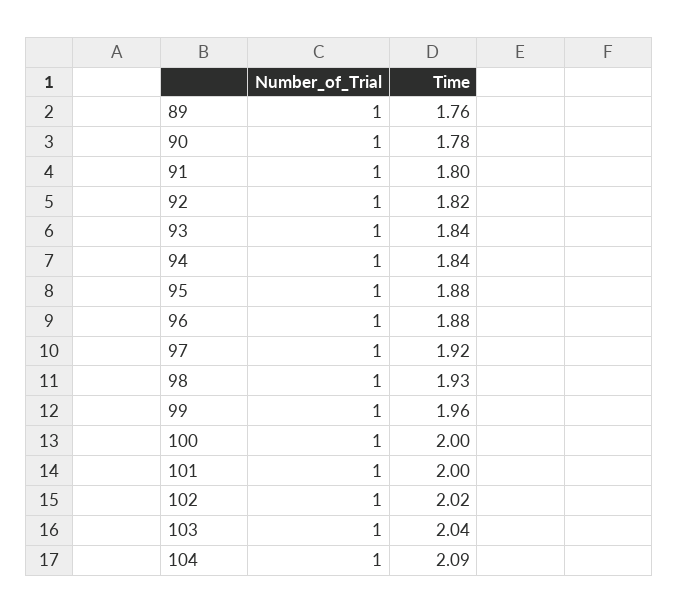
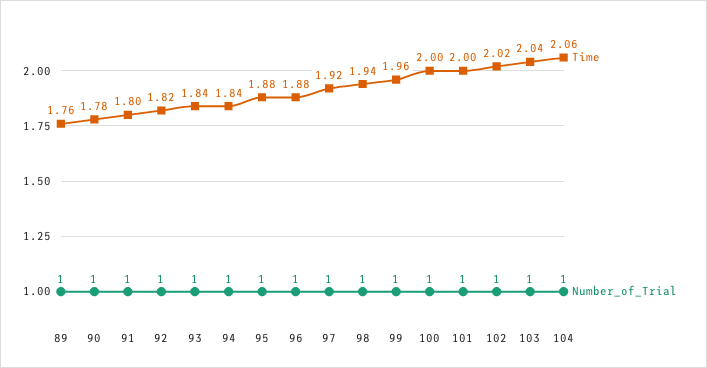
  {
    "Number_of_Trial": {
      "89": 1,
      "90": 1,
      "91": 1,
      "92": 1,
      "93": 1,
      "94": 1,
      "95": 1,
      "96": 1,
      "97": 1,
      "98": 1,
      "99": 1,
      "100": 1,
      "101": 1,
      "102": 1,
      "103": 1,
      "104": 1
    },
    "Time": {
      "89": 1.76,
      "90": 1.78,
      "91": 1.8,
      "92": 1.82,
      "93": 1.84,
      "94": 1.84,
      "95": 1.88,
      "96": 1.88,
      "97": 1.92,
-     "98": 1.93,
+     "98": 1.94,
      "99": 1.96,
      "100": 2,
      "101": 2,
      "102": 2.02,
      "103": 2.04,
-     "104": 2.09
+     "104": 2.06
    }
  }

